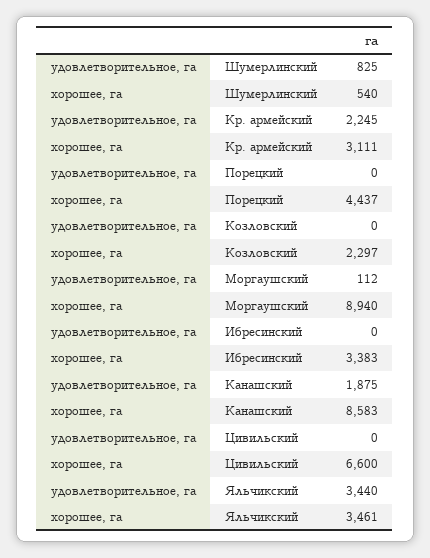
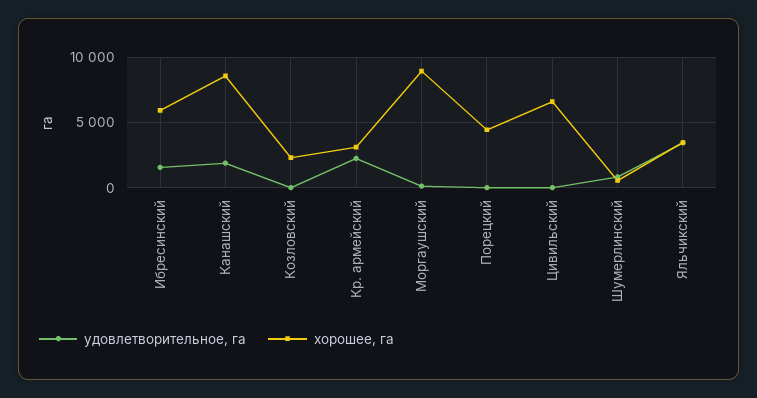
  {
    "удовлетворительное, га": {
      "Шумерлинский": 825,
      "Кр. армейский": 2245,
      "Порецкий": 0,
      "Козловский": 0,
      "Моргаушский": 112,
-     "Ибресинский": 0,
+     "Ибресинский": 1500,
      "Канашский": 1875,
      "Цивильский": 0,
      "Яльчикский": 3440
    },
    "хорошее, га": {
      "Шумерлинский": 540,
      "Кр. армейский": 3111,
      "Порецкий": 4437,
      "Козловский": 2297,
      "Моргаушский": 8940,
-     "Ибресинский": 3383,
+     "Ибресинский": 6000,
      "Канашский": 8583,
      "Цивильский": 6600,
      "Яльчикский": 3461
    }
  }

